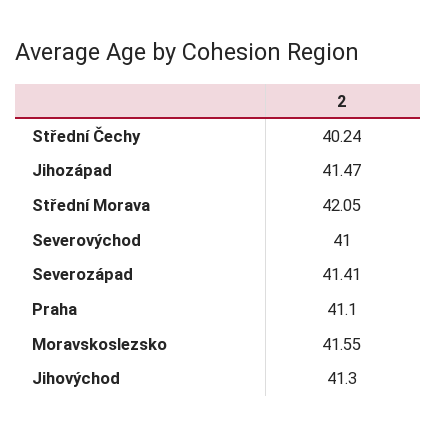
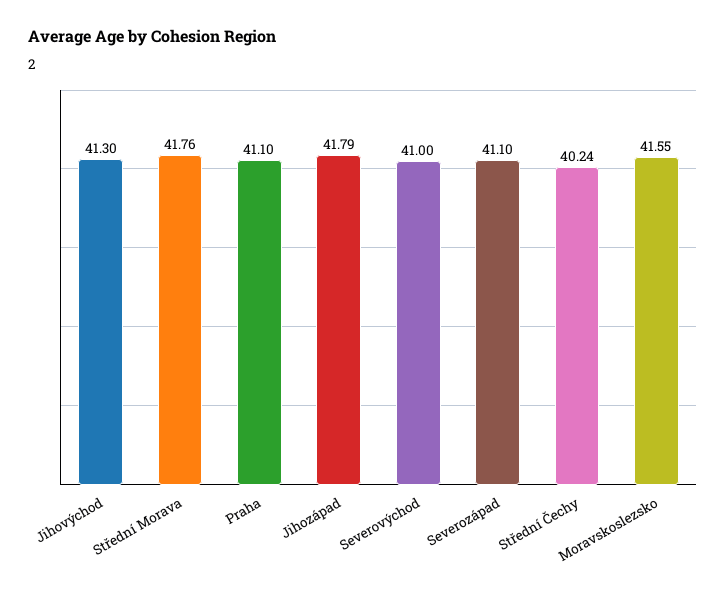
  {
    "Střední Čechy": 40.24,
-   "Jihozápad": 41.47,
+   "Jihozápad": 41.79,
-   "Střední Morava": 42.05,
+   "Střední Morava": 41.76,
    "Severovýchod": 41,
-   "Severozápad": 41.41,
+   "Severozápad": 41.1,
    "Praha": 41.1,
    "Moravskoslezsko": 41.55,
    "Jihovýchod": 41.3
  }

